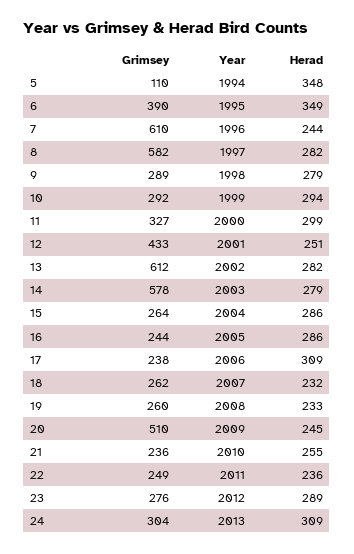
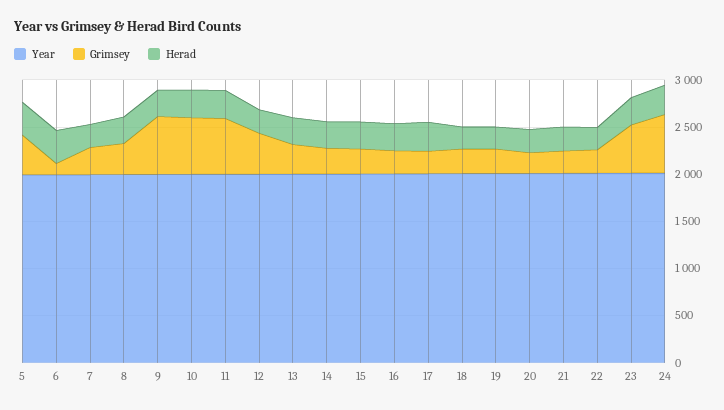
  {
    "Grimsey": {
-     "5": 110,
+     "5": 400,
-     "6": 390,
+     "6": 100,
-     "7": 610,
+     "7": 300,
-     "8": 582,
+     "8": 300,
-     "9": 289,
+     "9": 600,
-     "10": 292,
+     "10": 600,
-     "11": 327,
+     "11": 600,
      "12": 433,
-     "13": 612,
+     "13": 300,
-     "14": 578,
+     "14": 300,
      "15": 264,
      "16": 244,
      "17": 238,
      "18": 262,
      "19": 260,
-     "20": 510,
+     "20": 200,
      "21": 236,
      "22": 249,
-     "23": 276,
+     "23": 500,
-     "24": 304
+     "24": 600
    },
    "Year": {
      "5": 1994,
      "6": 1995,
      "7": 1996,
      "8": 1997,
      "9": 1998,
      "10": 1999,
      "11": 2000,
      "12": 2001,
      "13": 2002,
      "14": 2003,
      "15": 2004,
      "16": 2005,
      "17": 2006,
      "18": 2007,
      "19": 2008,
      "20": 2009,
      "21": 2010,
      "22": 2011,
      "23": 2012,
      "24": 2013
    },
    "Herad": {
      "5": 348,
      "6": 349,
      "7": 244,
      "8": 282,
      "9": 279,
      "10": 294,
      "11": 299,
      "12": 251,
      "13": 282,
      "14": 279,
      "15": 286,
      "16": 286,
      "17": 309,
      "18": 232,
      "19": 233,
      "20": 245,
      "21": 255,
      "22": 236,
      "23": 289,
      "24": 309
    }
  }

